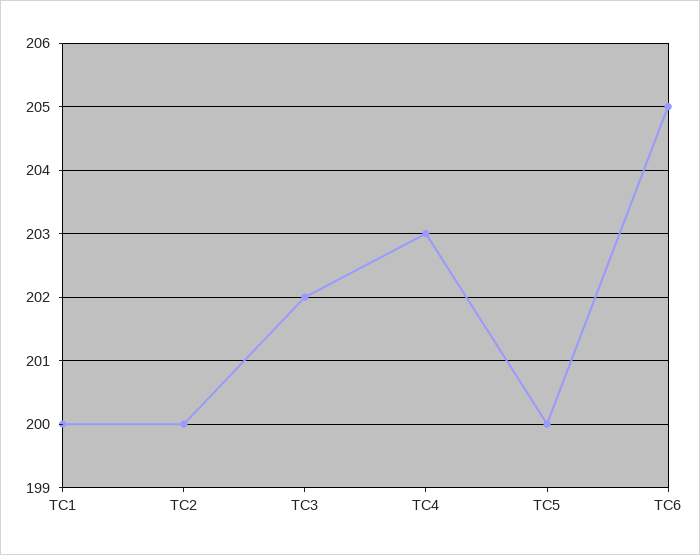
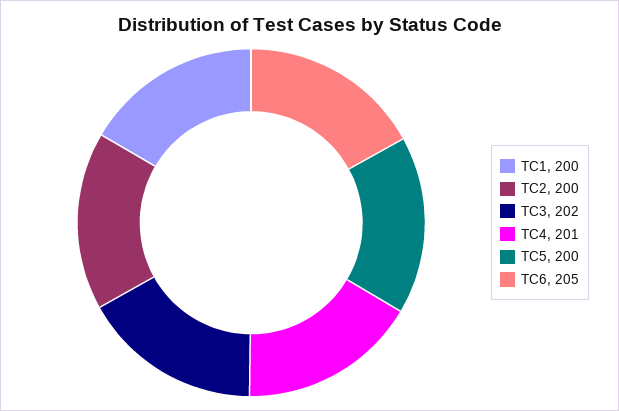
  {
    "TC1": 200,
    "TC2": 200,
    "TC3": 202,
-   "TC4": 203,
+   "TC4": 201,
    "TC5": 200,
    "TC6": 205
  }

